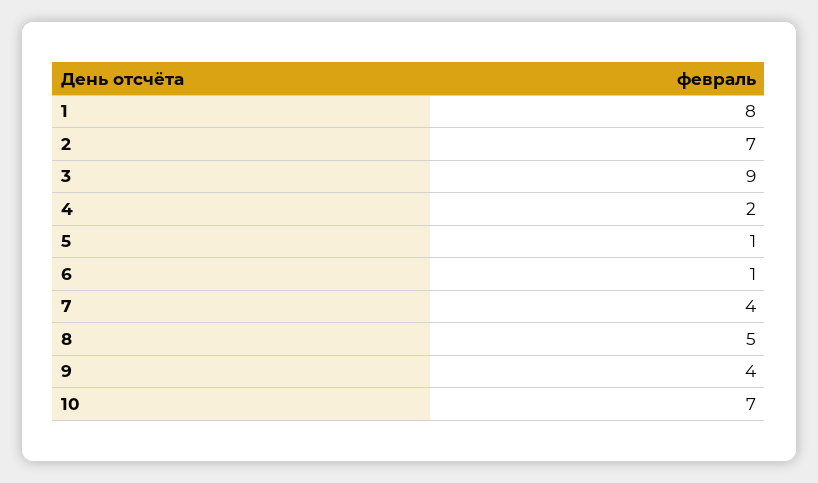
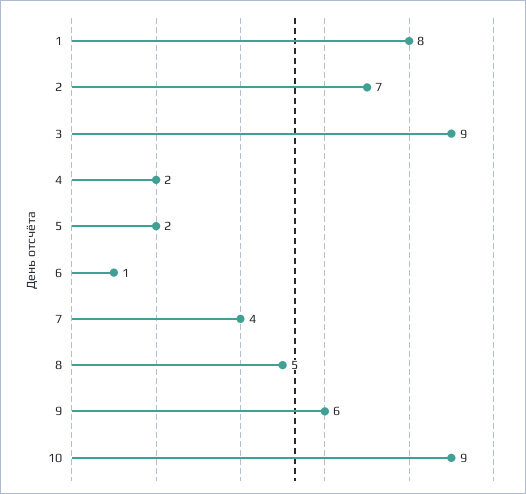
  {
    "1": 8,
    "2": 7,
    "3": 9,
    "4": 2,
-   "5": 1,
+   "5": 2,
    "6": 1,
    "7": 4,
    "8": 5,
-   "9": 4,
+   "9": 6,
-   "10": 7
+   "10": 9
  }

